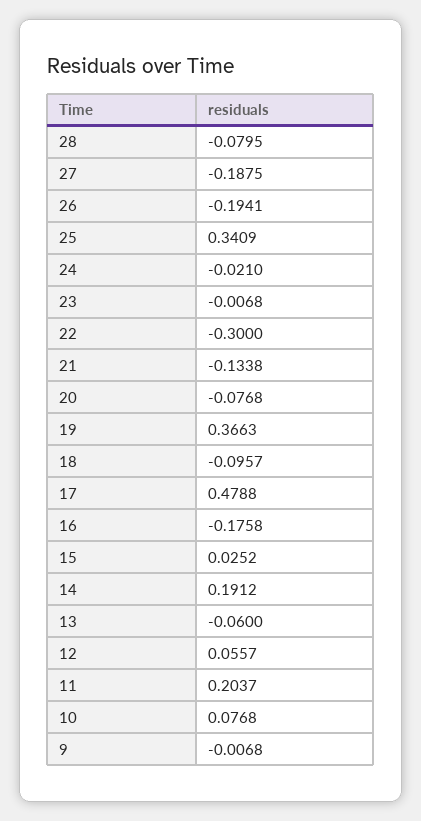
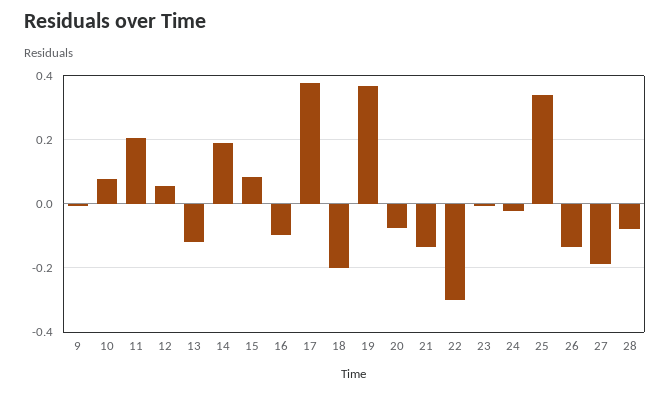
  {
    "28": -0.0795,
    "27": -0.1875,
-   "26": -0.1941,
+   "26": -0.14,
    "25": 0.3409,
    "24": -0.021,
    "23": -0.0068,
    "22": -0.3,
    "21": -0.1338,
    "20": -0.0768,
    "19": 0.3663,
-   "18": -0.0957,
+   "18": -0.2,
-   "17": 0.4788,
+   "17": 0.38,
-   "16": -0.1758,
+   "16": -0.1,
-   "15": 0.0252,
+   "15": 0.08,
    "14": 0.1912,
-   "13": -0.06,
+   "13": -0.12,
    "12": 0.0557,
    "11": 0.2037,
    "10": 0.0768,
    "9": -0.0068
  }

